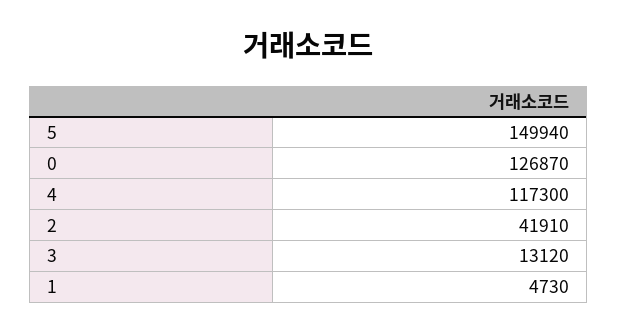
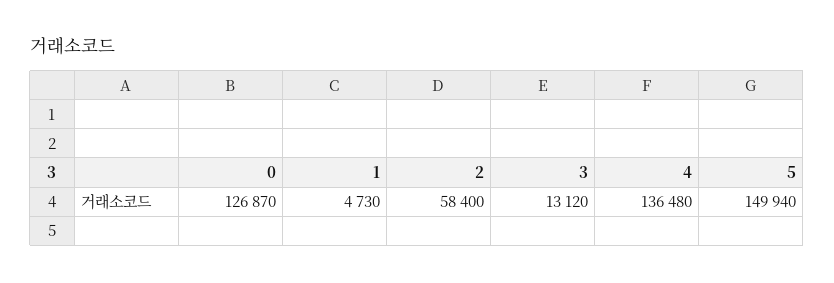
  {
    "5": 149940,
    "0": 126870,
-   "4": 117300,
+   "4": 136480,
-   "2": 41910,
+   "2": 58400,
    "3": 13120,
    "1": 4730
  }

